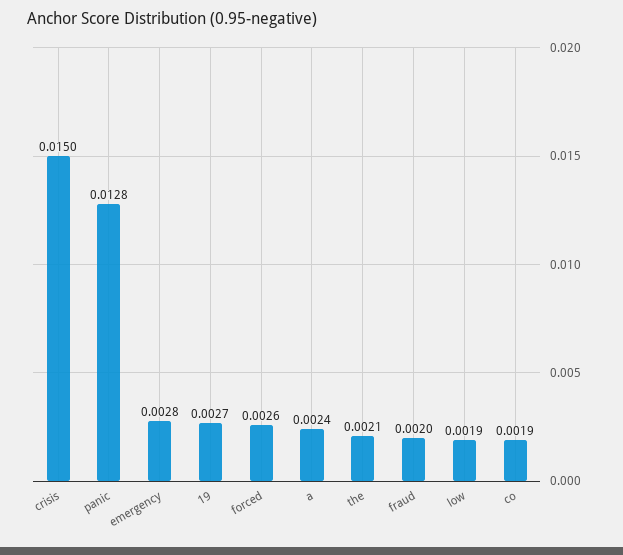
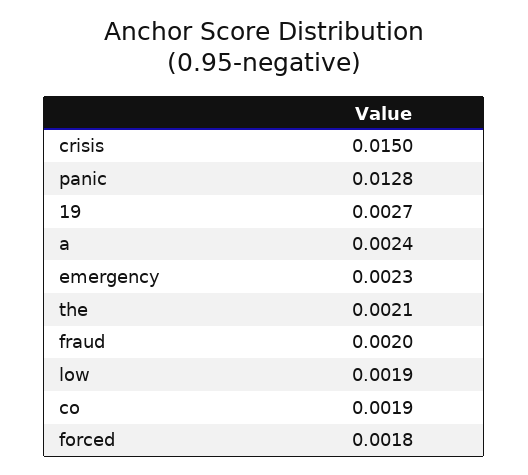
  {
    "crisis": 0.015,
    "panic": 0.0128,
-   "emergency": 0.0028,
+   "emergency": 0.0023,
    "19": 0.0027,
-   "forced": 0.0026,
+   "forced": 0.0018,
    "a": 0.0024,
    "the": 0.0021,
    "fraud": 0.002,
    "low": 0.0019,
    "co": 0.0019
  }

